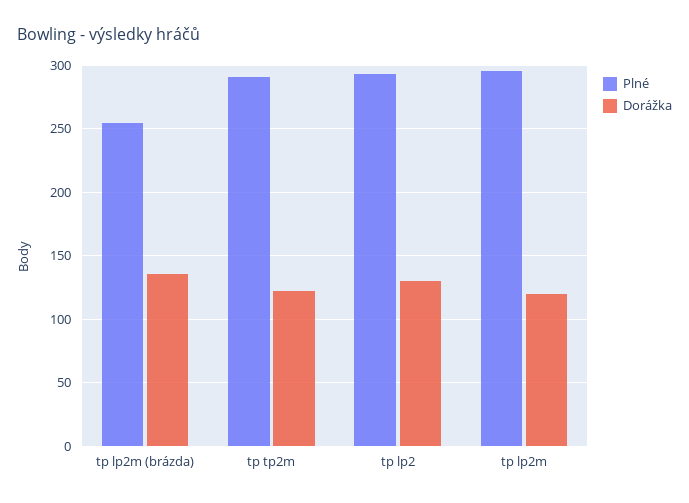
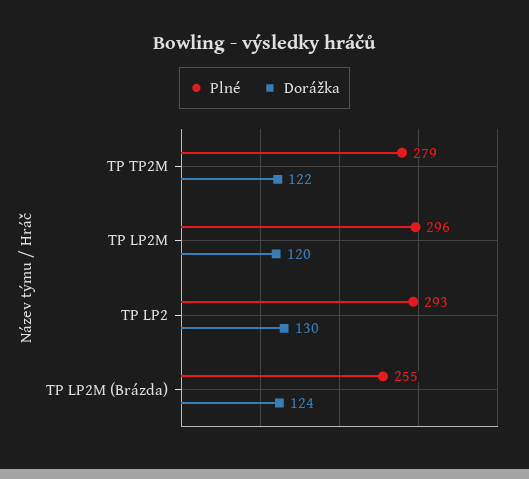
  {
    "Plné": {
      "tp lp2m (brázda)": 255,
-     "tp tp2m": 290,
+     "tp tp2m": 279,
      "tp lp2": 293,
      "tp lp2m": 296
    },
    "Dorážka": {
-     "tp lp2m (brázda)": 135,
+     "tp lp2m (brázda)": 124,
      "tp tp2m": 122,
      "tp lp2": 130,
      "tp lp2m": 120
    }
  }

